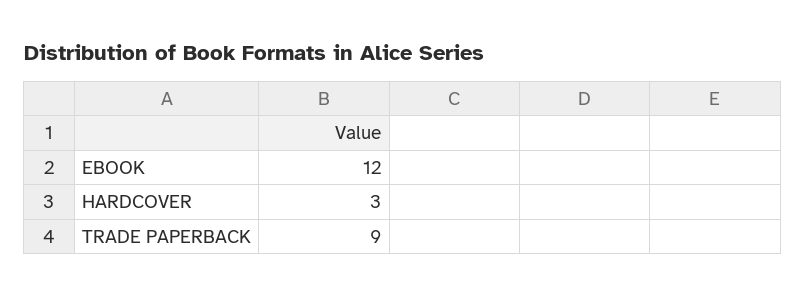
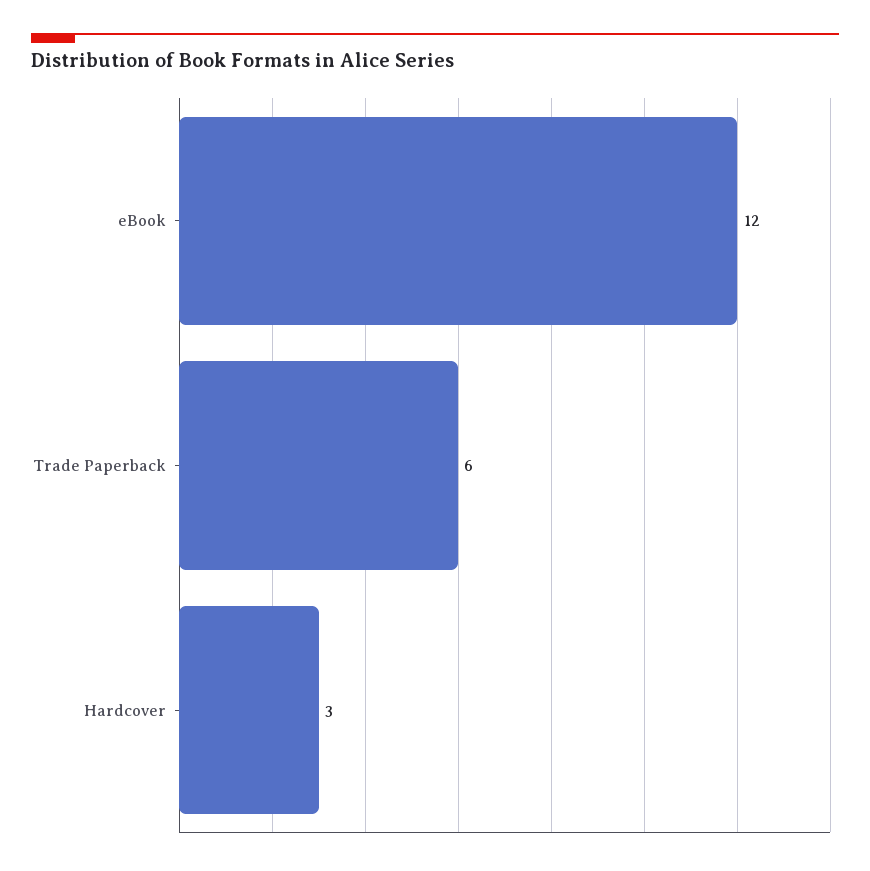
  {
    "EBOOK": 12,
    "HARDCOVER": 3,
-   "TRADE PAPERBACK": 9
+   "TRADE PAPERBACK": 6
  }

